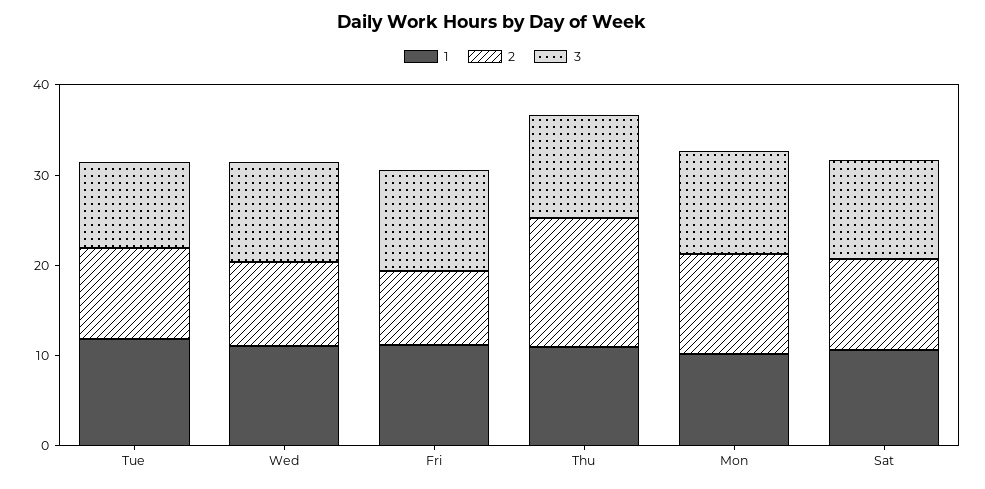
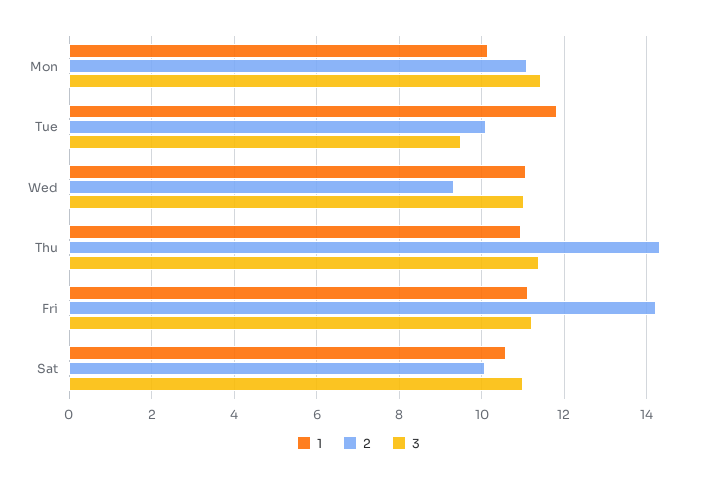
  {
    "1": {
      "Tue": 11.8,
      "Wed": 11,
      "Fri": 11.2,
      "Thu": 11,
      "Mon": 10.2,
      "Sat": 10.6
    },
    "2": {
      "Tue": 10.2,
      "Wed": 9.4,
-     "Fri": 8,
+     "Fri": 14.2,
      "Thu": 14.4,
      "Mon": 11,
      "Sat": 10
    },
    "3": {
      "Tue": 9.6,
      "Wed": 11,
      "Fri": 11.2,
      "Thu": 11.4,
      "Mon": 11.4,
      "Sat": 11
    }
  }

